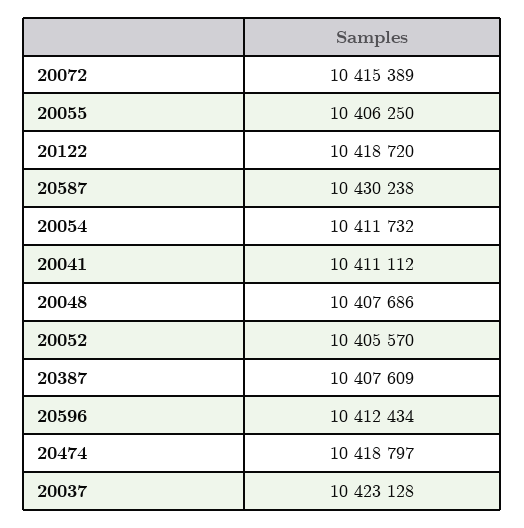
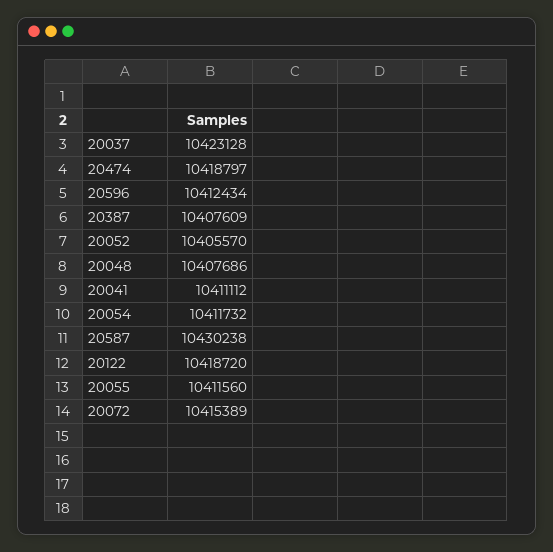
  {
    "20072": 10415389,
-   "20055": 10406250,
+   "20055": 10411560,
    "20122": 10418720,
    "20587": 10430238,
    "20054": 10411732,
    "20041": 10411112,
    "20048": 10407686,
    "20052": 10405570,
    "20387": 10407609,
    "20596": 10412434,
    "20474": 10418797,
    "20037": 10423128
  }

